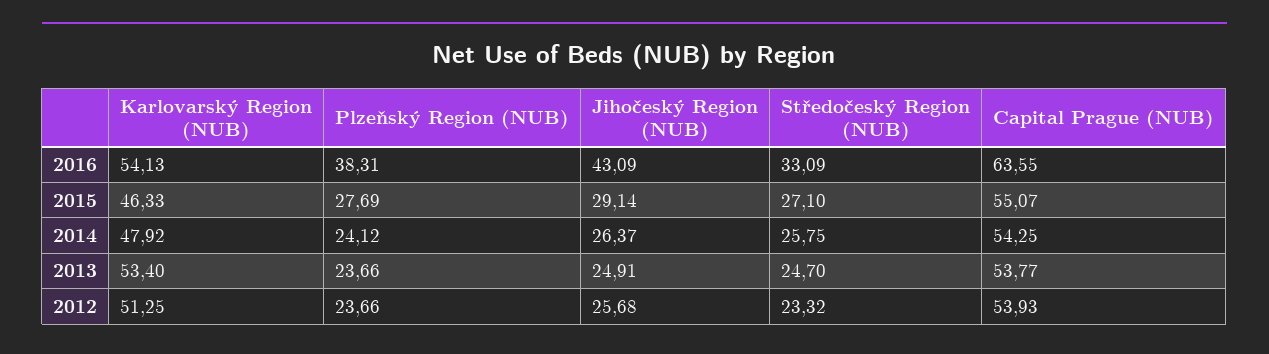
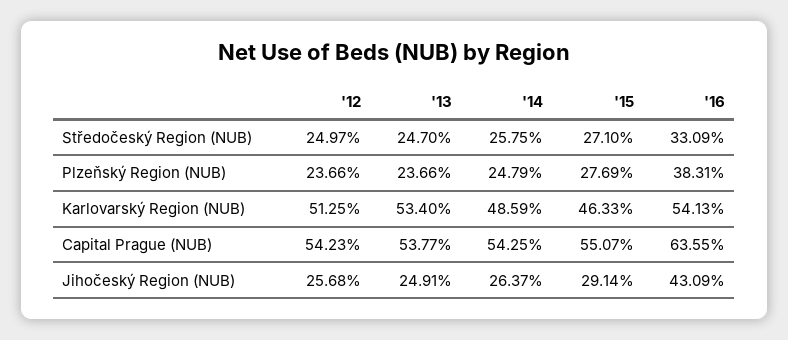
  {
    "Karlovarský Region (NUB)": {
      "2016": 54.13,
      "2015": 46.33,
-     "2014": 47.92,
+     "2014": 48.59,
      "2013": 53.4,
      "2012": 51.25
    },
    "Plzeňský Region (NUB)": {
      "2016": 38.31,
      "2015": 27.69,
-     "2014": 24.12,
+     "2014": 24.79,
      "2013": 23.66,
      "2012": 23.66
    },
    "Jihočeský Region (NUB)": {
      "2016": 43.09,
      "2015": 29.14,
      "2014": 26.37,
      "2013": 24.91,
      "2012": 25.68
    },
    "Středočeský Region (NUB)": {
      "2016": 33.09,
      "2015": 27.1,
      "2014": 25.75,
      "2013": 24.7,
-     "2012": 23.32
+     "2012": 24.97
    },
    "Capital Prague (NUB)": {
      "2016": 63.55,
      "2015": 55.07,
      "2014": 54.25,
      "2013": 53.77,
-     "2012": 53.93
+     "2012": 54.23
    }
  }

